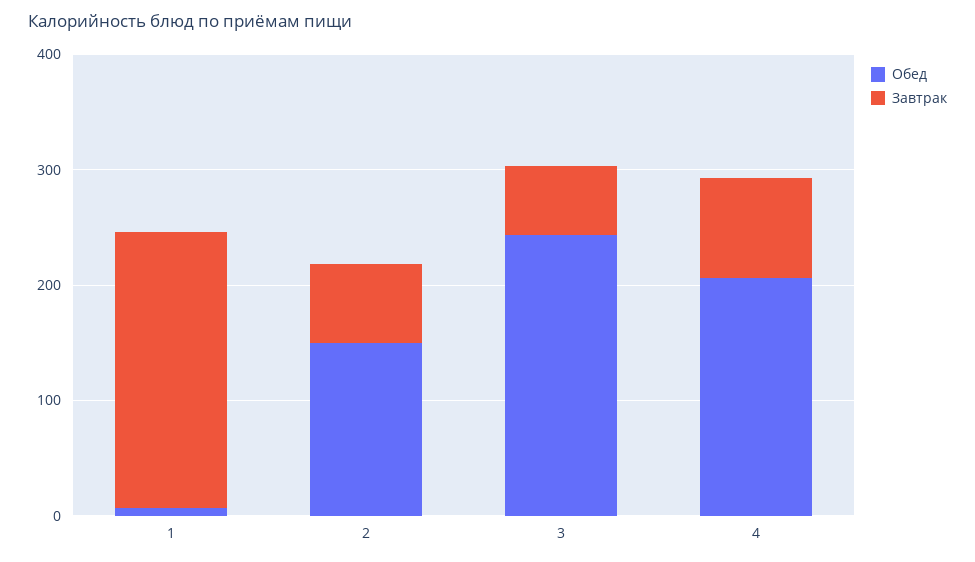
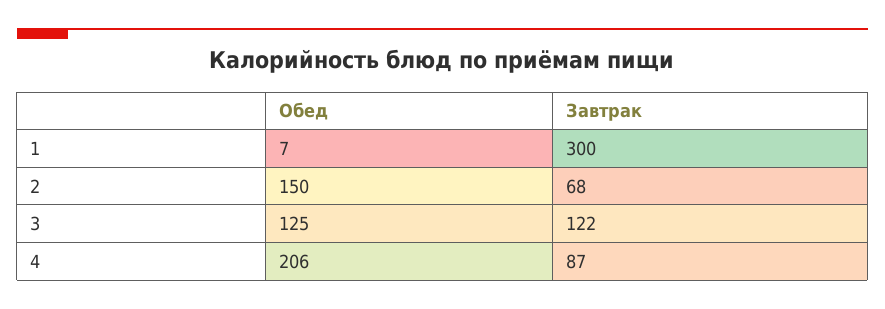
  {
    "Обед": {
      "1": 7,
      "2": 150,
-     "3": 240,
+     "3": 125,
      "4": 206
    },
    "Завтрак": {
-     "1": 240,
+     "1": 300,
      "2": 68,
-     "3": 60,
+     "3": 122,
      "4": 87
    }
  }

